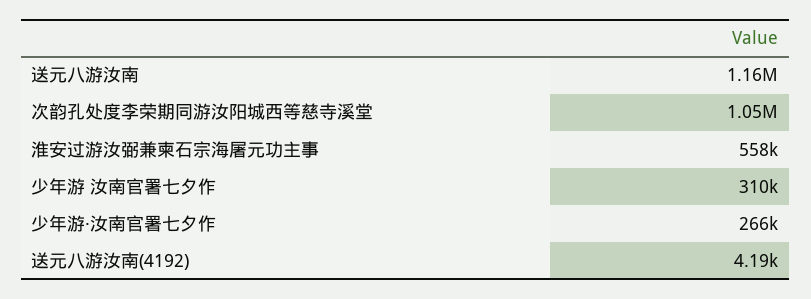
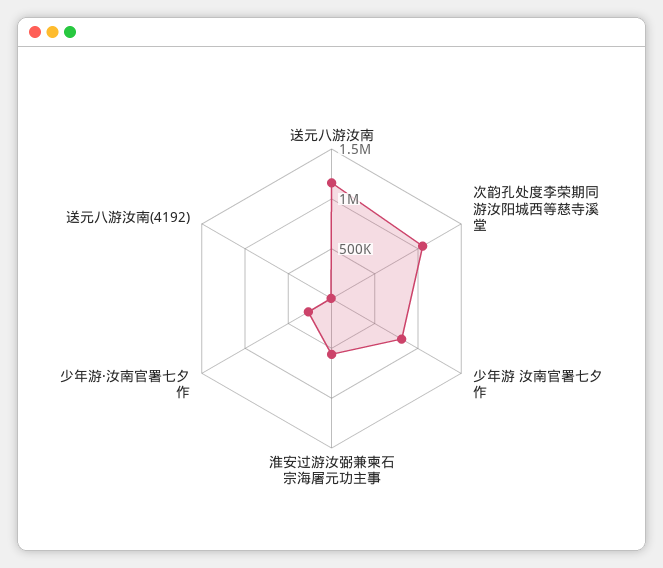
  {
    "送元八游汝南": 1160000,
    "次韵孔处度李荣期同游汝阳城西等慈寺溪堂": 1050000,
    "淮安过游汝弼兼柬石宗海屠元功主事": 558000,
-   "少年游 汝南官署七夕作": 310000,
+   "少年游 汝南官署七夕作": 800000,
    "少年游·汝南官署七夕作": 266000,
    "送元八游汝南(4192)": 4190
  }

